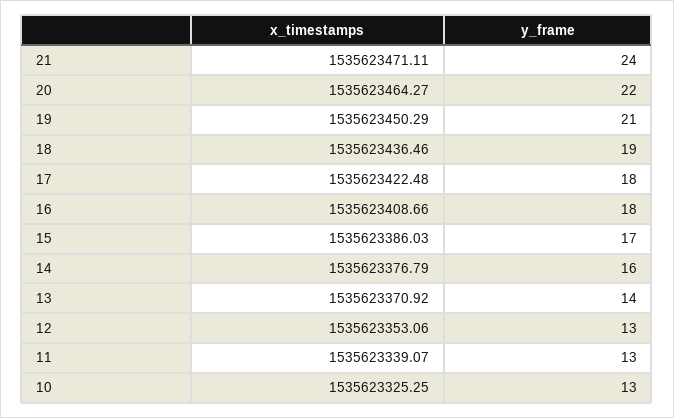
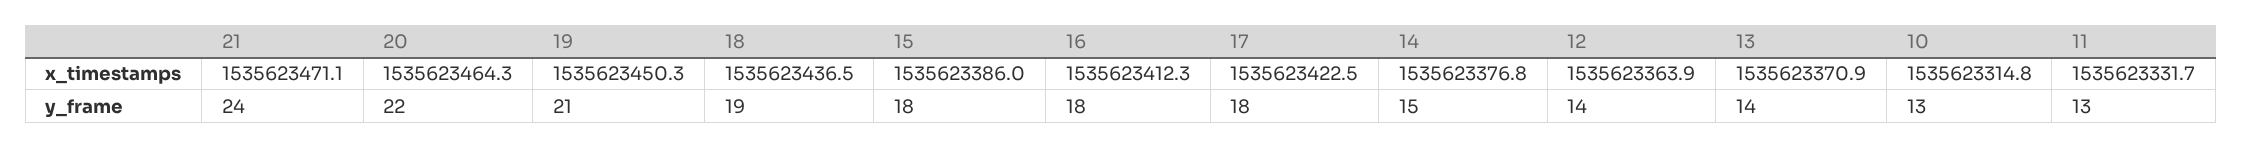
  {
    "x_timestamps": {
      "21": 1535623471.11,
      "20": 1535623464.27,
      "19": 1535623450.29,
      "18": 1535623436.46,
      "17": 1535623422.48,
-     "16": 1535623408.66,
+     "16": 1535623412.3,
      "15": 1535623386.03,
      "14": 1535623376.79,
      "13": 1535623370.92,
-     "12": 1535623353.06,
+     "12": 1535623363.9,
-     "11": 1535623339.07,
+     "11": 1535623331.7,
-     "10": 1535623325.25
+     "10": 1535623314.8
    },
    "y_frame": {
      "21": 24,
      "20": 22,
      "19": 21,
      "18": 19,
      "17": 18,
      "16": 18,
-     "15": 17,
+     "15": 18,
-     "14": 16,
+     "14": 15,
      "13": 14,
-     "12": 13,
+     "12": 14,
      "11": 13,
      "10": 13
    }
  }

